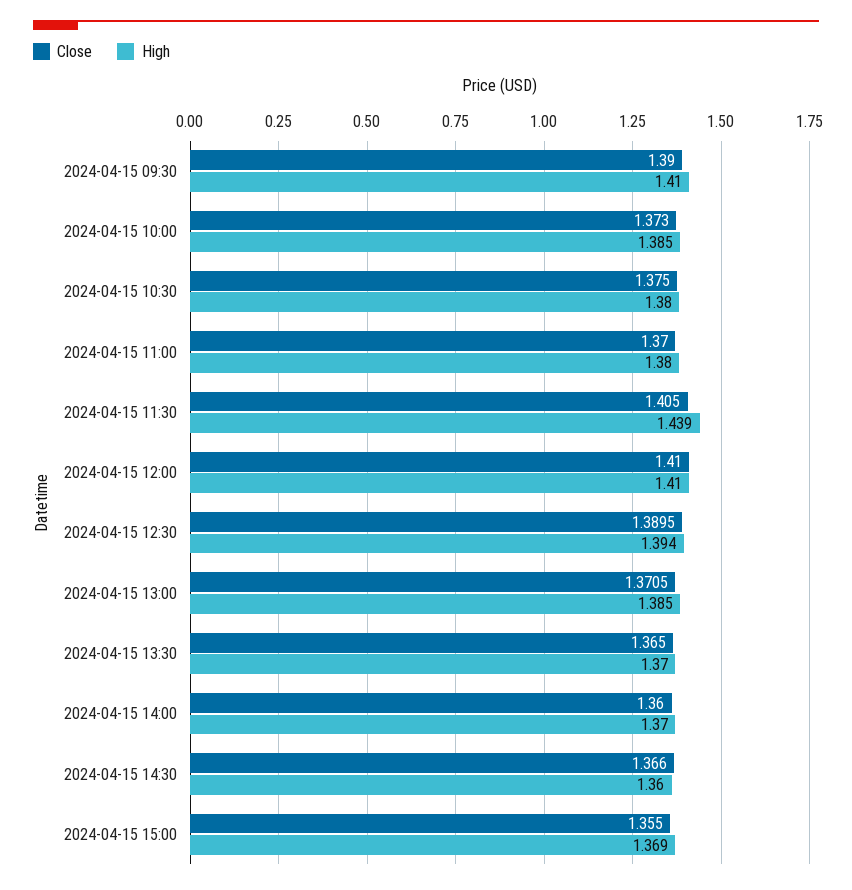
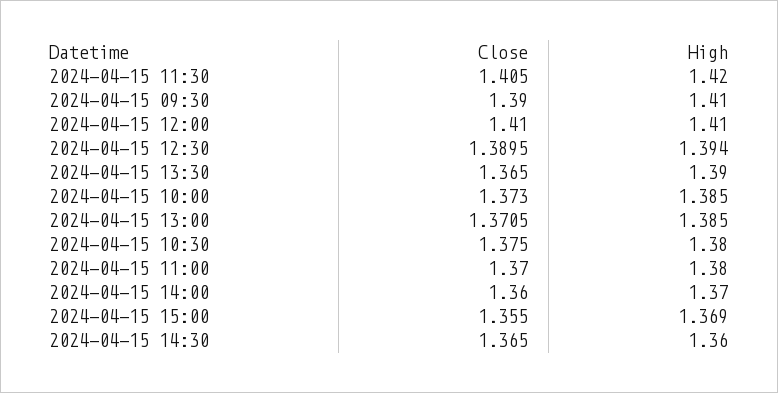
  {
    "Close": {
      "2024-04-15 09:30": 1.39,
      "2024-04-15 10:00": 1.373,
      "2024-04-15 10:30": 1.375,
      "2024-04-15 11:00": 1.37,
      "2024-04-15 11:30": 1.405,
      "2024-04-15 12:00": 1.41,
      "2024-04-15 12:30": 1.3895,
      "2024-04-15 13:00": 1.3705,
      "2024-04-15 13:30": 1.365,
      "2024-04-15 14:00": 1.36,
-     "2024-04-15 14:30": 1.366,
+     "2024-04-15 14:30": 1.365,
      "2024-04-15 15:00": 1.355
    },
    "High": {
      "2024-04-15 09:30": 1.41,
      "2024-04-15 10:00": 1.385,
      "2024-04-15 10:30": 1.38,
      "2024-04-15 11:00": 1.38,
-     "2024-04-15 11:30": 1.439,
+     "2024-04-15 11:30": 1.42,
      "2024-04-15 12:00": 1.41,
      "2024-04-15 12:30": 1.394,
      "2024-04-15 13:00": 1.385,
-     "2024-04-15 13:30": 1.37,
+     "2024-04-15 13:30": 1.39,
      "2024-04-15 14:00": 1.37,
      "2024-04-15 14:30": 1.36,
      "2024-04-15 15:00": 1.369
    }
  }

